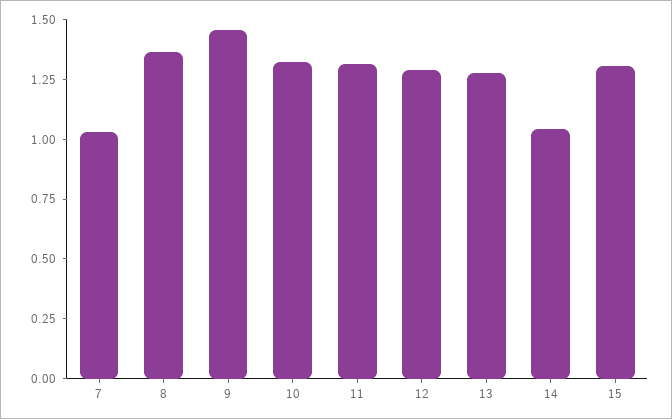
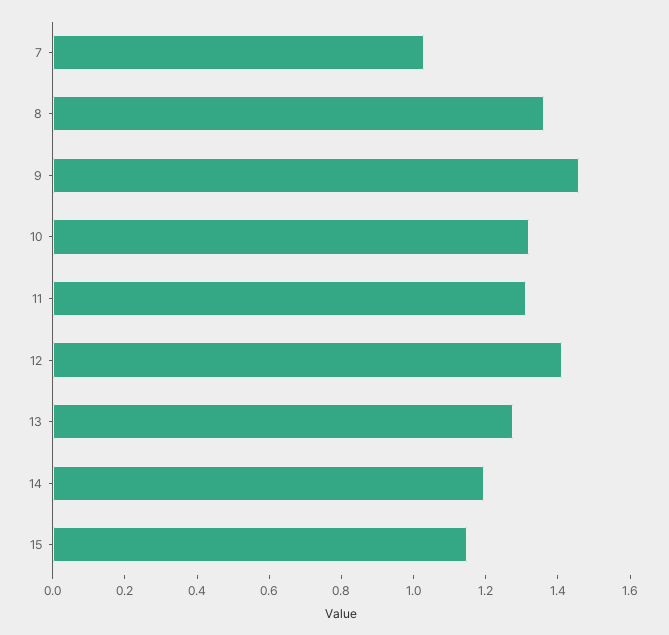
  {
    "7": 1.05,
    "8": 1.35,
    "9": 1.45,
    "10": 1.3,
    "11": 1.3,
-   "12": 1.3,
+   "12": 1.4,
    "13": 1.3,
-   "14": 1.05,
+   "14": 1.2,
-   "15": 1.3
+   "15": 1.15
  }

